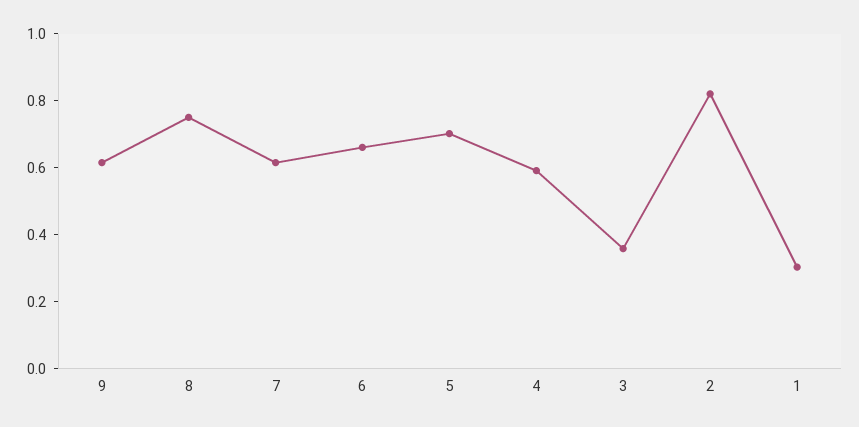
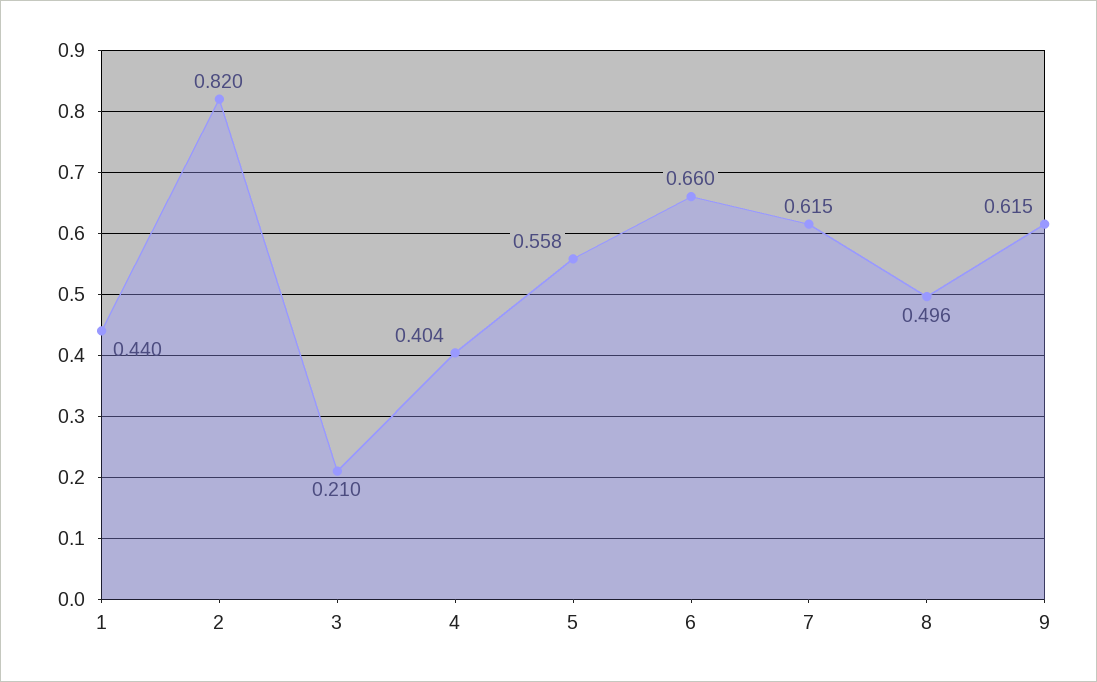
  {
    "9": 0.615,
-   "8": 0.75,
+   "8": 0.496,
    "7": 0.615,
    "6": 0.66,
-   "5": 0.7,
+   "5": 0.558,
-   "4": 0.6,
+   "4": 0.404,
-   "3": 0.35,
+   "3": 0.21,
    "2": 0.82,
-   "1": 0.3
+   "1": 0.44
  }

